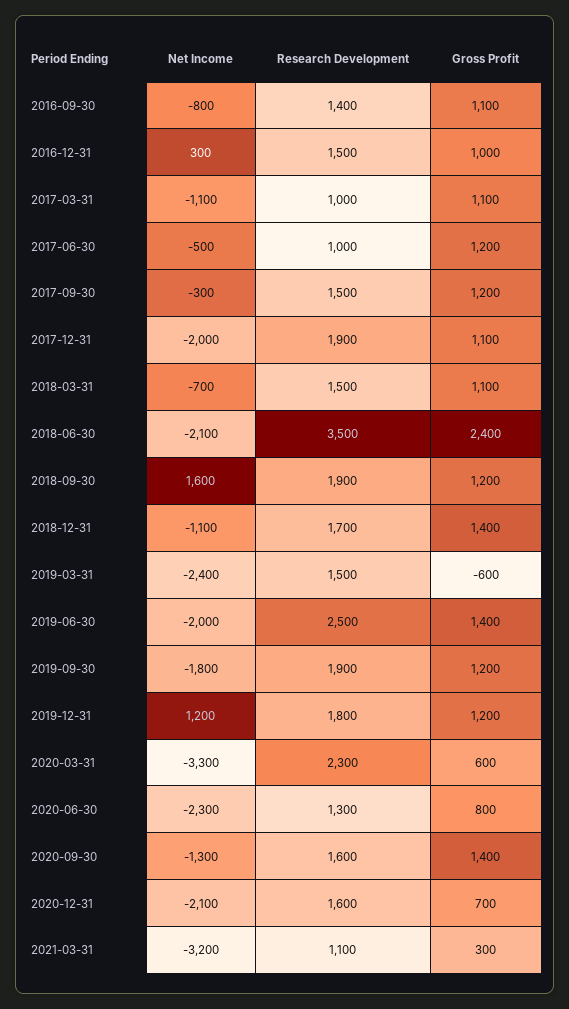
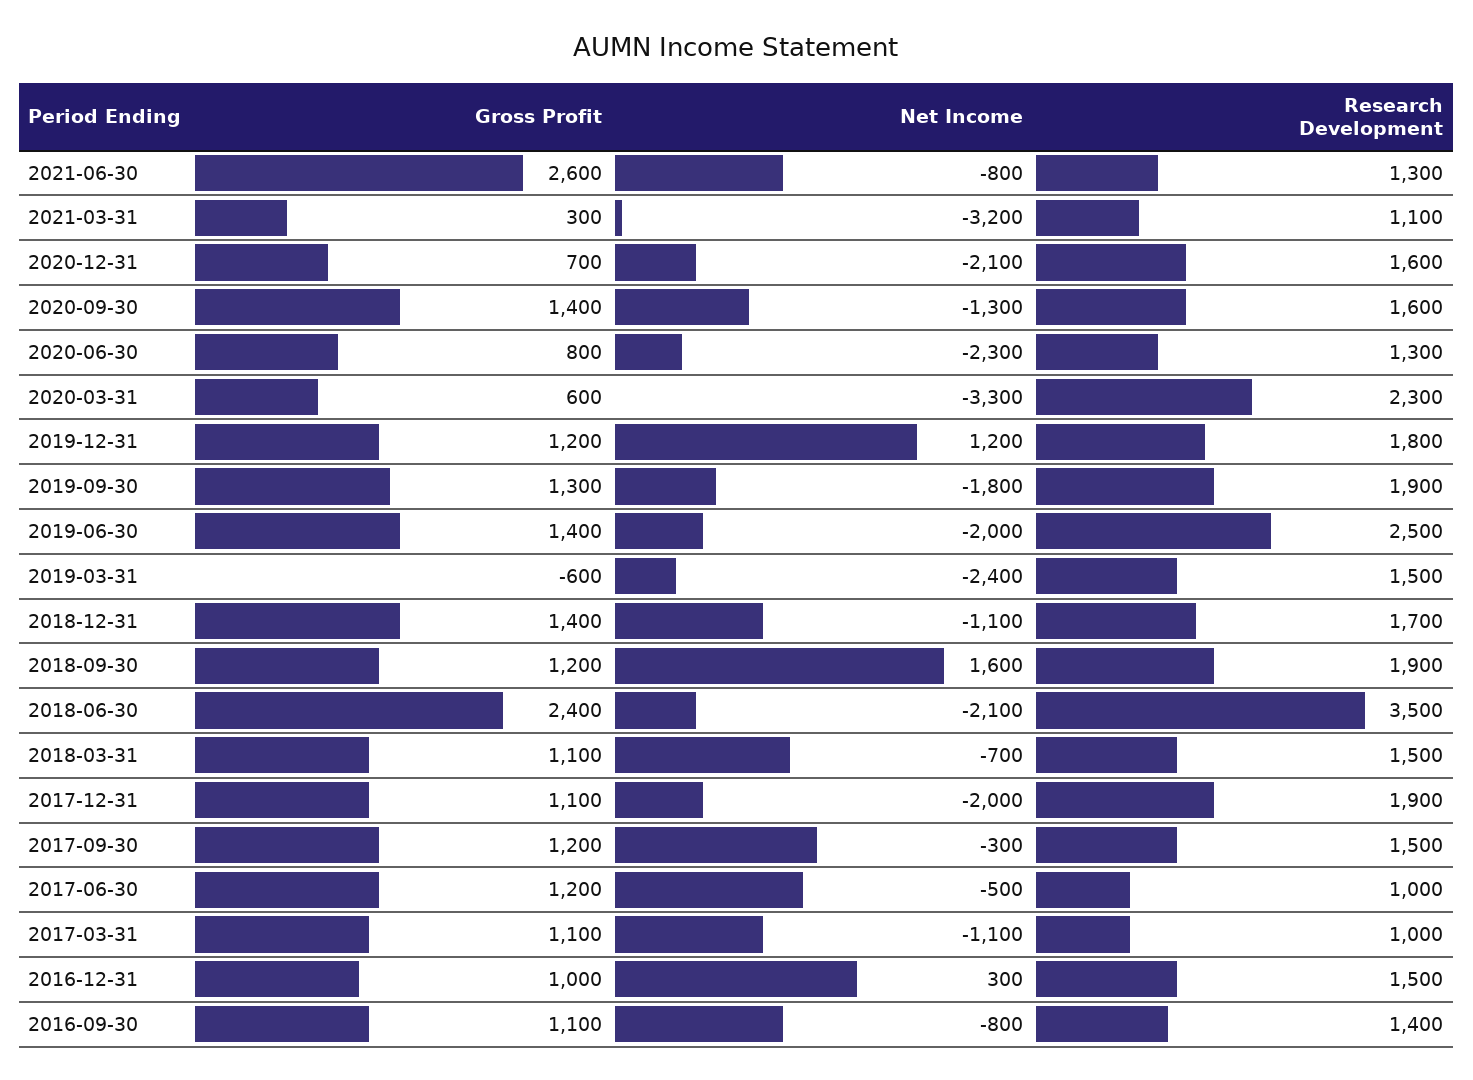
  {
    "Net Income": {
      "2016-09-30": -800,
      "2016-12-31": 300,
      "2017-03-31": -1100,
      "2017-06-30": -500,
      "2017-09-30": -300,
      "2017-12-31": -2000,
      "2018-03-31": -700,
      "2018-06-30": -2100,
      "2018-09-30": 1600,
      "2018-12-31": -1100,
      "2019-03-31": -2400,
      "2019-06-30": -2000,
      "2019-09-30": -1800,
      "2019-12-31": 1200,
      "2020-03-31": -3300,
      "2020-06-30": -2300,
      "2020-09-30": -1300,
      "2020-12-31": -2100,
-     "2021-03-31": -3200
+     "2021-03-31": -3200,
+     "2021-06-30": -800
    },
    "Research Development": {
      "2016-09-30": 1400,
      "2016-12-31": 1500,
      "2017-03-31": 1000,
      "2017-06-30": 1000,
      "2017-09-30": 1500,
      "2017-12-31": 1900,
      "2018-03-31": 1500,
      "2018-06-30": 3500,
      "2018-09-30": 1900,
      "2018-12-31": 1700,
      "2019-03-31": 1500,
      "2019-06-30": 2500,
      "2019-09-30": 1900,
      "2019-12-31": 1800,
      "2020-03-31": 2300,
      "2020-06-30": 1300,
      "2020-09-30": 1600,
      "2020-12-31": 1600,
-     "2021-03-31": 1100
+     "2021-03-31": 1100,
+     "2021-06-30": 1300
    },
    "Gross Profit": {
      "2016-09-30": 1100,
      "2016-12-31": 1000,
      "2017-03-31": 1100,
      "2017-06-30": 1200,
      "2017-09-30": 1200,
      "2017-12-31": 1100,
      "2018-03-31": 1100,
      "2018-06-30": 2400,
      "2018-09-30": 1200,
      "2018-12-31": 1400,
      "2019-03-31": -600,
      "2019-06-30": 1400,
-     "2019-09-30": 1200,
+     "2019-09-30": 1300,
      "2019-12-31": 1200,
      "2020-03-31": 600,
      "2020-06-30": 800,
      "2020-09-30": 1400,
      "2020-12-31": 700,
-     "2021-03-31": 300
+     "2021-03-31": 300,
+     "2021-06-30": 2600
    }
  }

